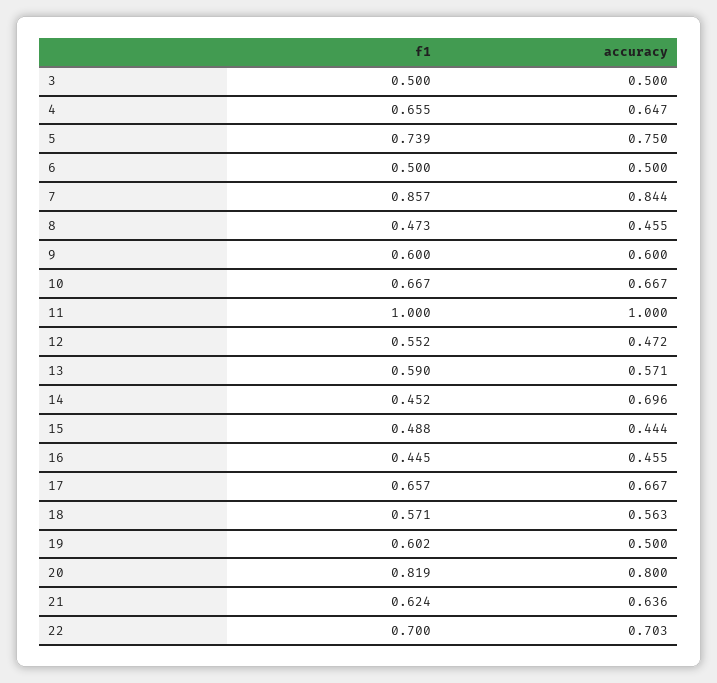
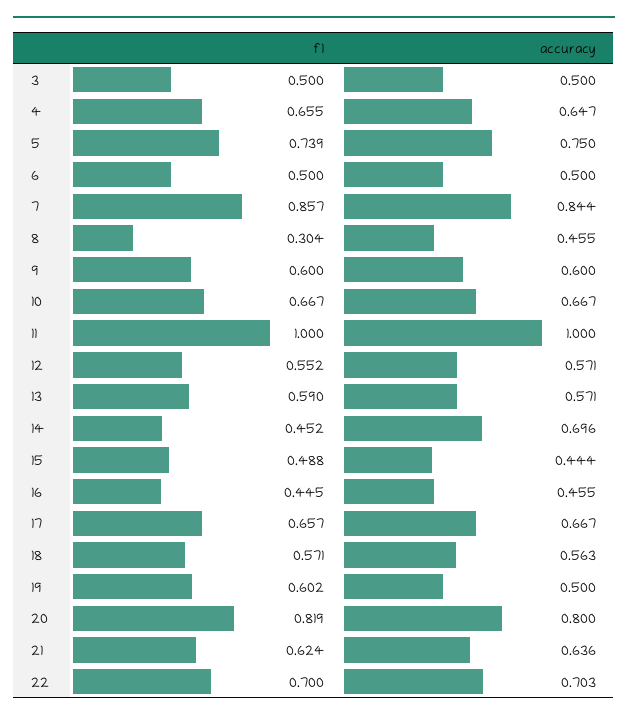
  {
    "f1": {
      "3": 0.5,
      "4": 0.655,
      "5": 0.739,
      "6": 0.5,
      "7": 0.857,
-     "8": 0.473,
+     "8": 0.304,
      "9": 0.6,
      "10": 0.667,
      "11": 1,
      "12": 0.552,
      "13": 0.59,
      "14": 0.452,
      "15": 0.488,
      "16": 0.445,
      "17": 0.657,
      "18": 0.571,
      "19": 0.602,
      "20": 0.819,
      "21": 0.624,
      "22": 0.7
    },
    "accuracy": {
      "3": 0.5,
      "4": 0.647,
      "5": 0.75,
      "6": 0.5,
      "7": 0.844,
      "8": 0.455,
      "9": 0.6,
      "10": 0.667,
      "11": 1,
-     "12": 0.472,
+     "12": 0.571,
      "13": 0.571,
      "14": 0.696,
      "15": 0.444,
      "16": 0.455,
      "17": 0.667,
      "18": 0.563,
      "19": 0.5,
      "20": 0.8,
      "21": 0.636,
      "22": 0.703
    }
  }

